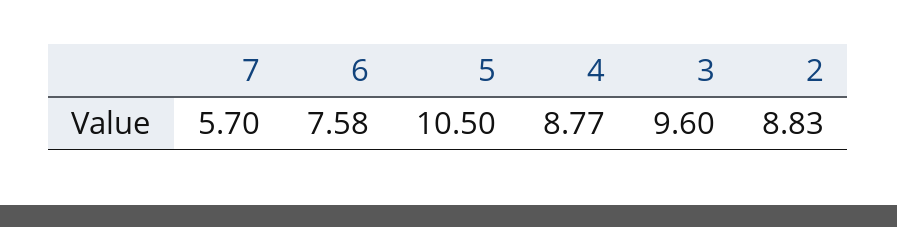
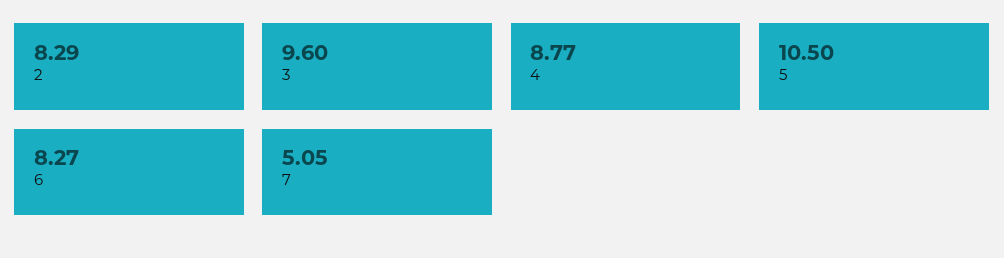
  {
-   "7": 5.7,
+   "7": 5.05,
-   "6": 7.58,
+   "6": 8.27,
    "5": 10.5,
    "4": 8.77,
    "3": 9.6,
-   "2": 8.83
+   "2": 8.29
  }

